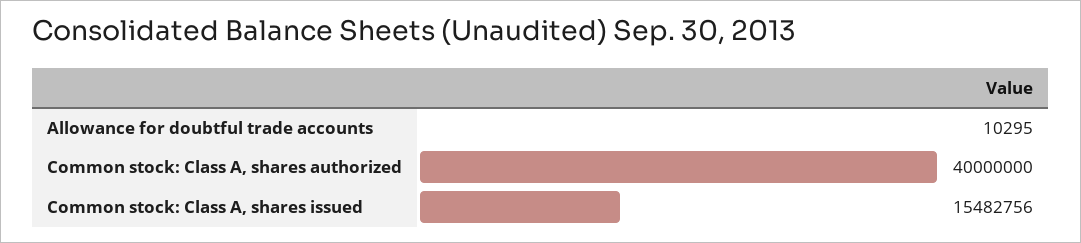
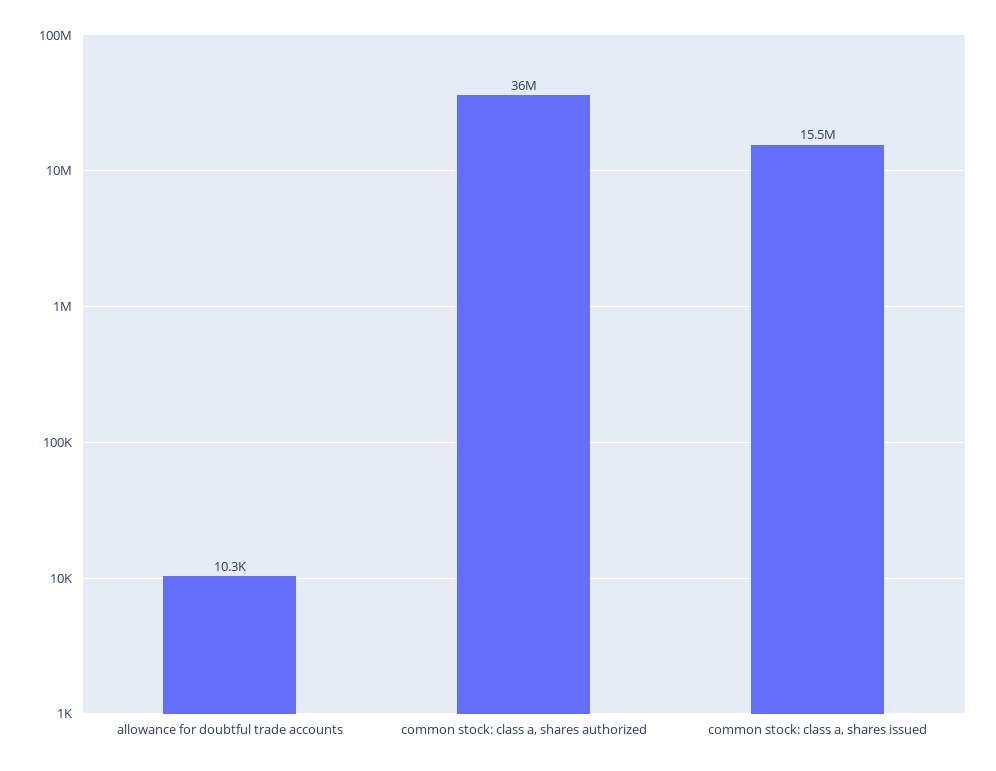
  {
    "Allowance for doubtful trade accounts": 10295,
-   "Common stock: Class A, shares authorized": 40000000,
+   "Common stock: Class A, shares authorized": 36000000,
    "Common stock: Class A, shares issued": 15482756
  }

